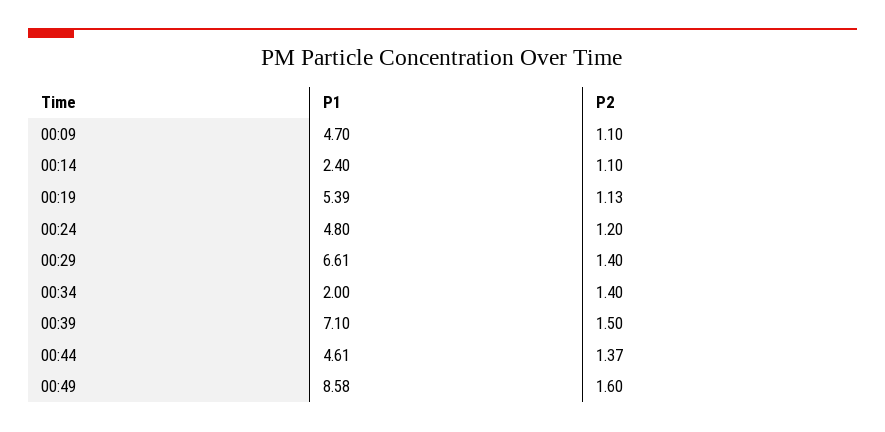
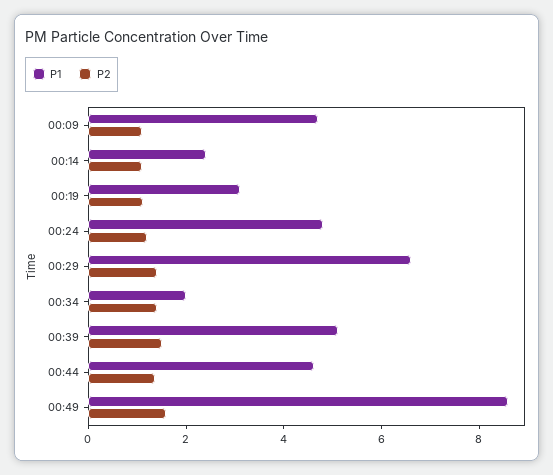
  {
    "P1": {
      "00:09": 4.7,
      "00:14": 2.4,
-     "00:19": 5.39,
+     "00:19": 3,
      "00:24": 4.8,
      "00:29": 6.61,
      "00:34": 2,
-     "00:39": 7.1,
+     "00:39": 5,
      "00:44": 4.61,
      "00:49": 8.58
    },
    "P2": {
      "00:09": 1.1,
      "00:14": 1.1,
      "00:19": 1.13,
      "00:24": 1.2,
      "00:29": 1.4,
      "00:34": 1.4,
      "00:39": 1.5,
      "00:44": 1.37,
      "00:49": 1.6
    }
  }

